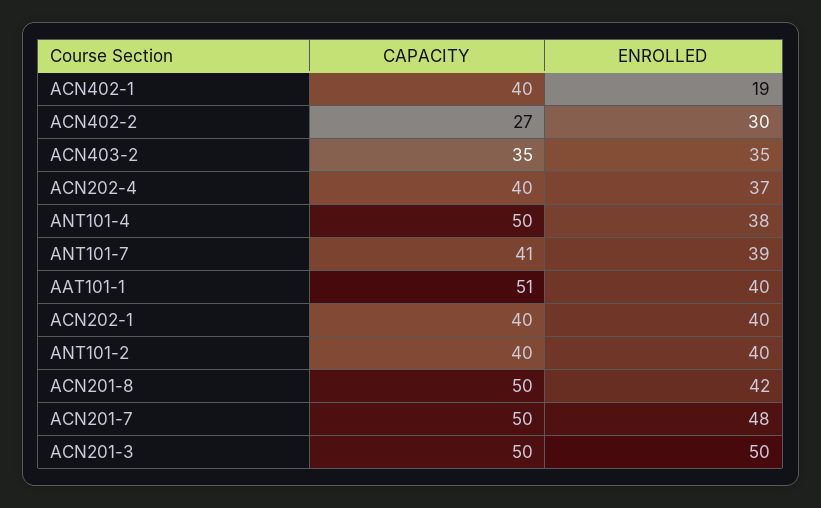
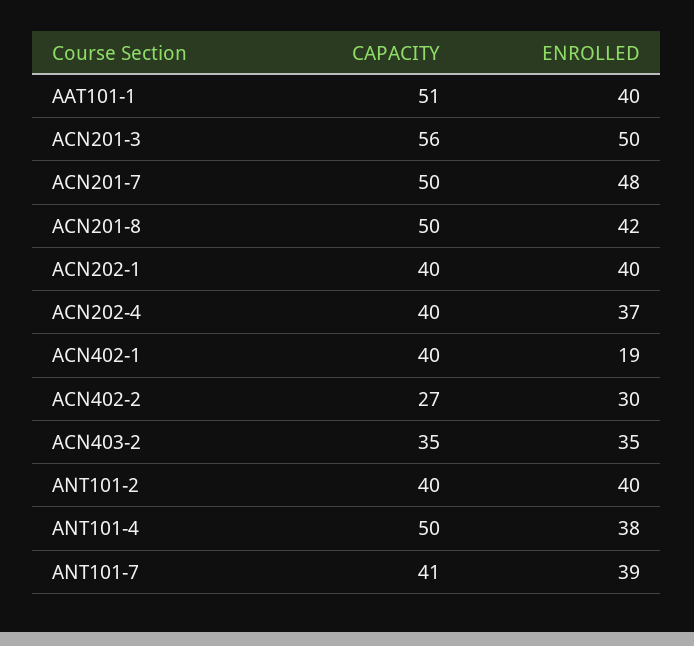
  {
    "CAPACITY": {
      "ACN402-1": 40,
      "ACN402-2": 27,
      "ACN403-2": 35,
      "ACN202-4": 40,
      "ANT101-4": 50,
      "ANT101-7": 41,
      "AAT101-1": 51,
      "ACN202-1": 40,
      "ANT101-2": 40,
      "ACN201-8": 50,
      "ACN201-7": 50,
-     "ACN201-3": 50
+     "ACN201-3": 56
    },
    "ENROLLED": {
      "ACN402-1": 19,
      "ACN402-2": 30,
      "ACN403-2": 35,
      "ACN202-4": 37,
      "ANT101-4": 38,
      "ANT101-7": 39,
      "AAT101-1": 40,
      "ACN202-1": 40,
      "ANT101-2": 40,
      "ACN201-8": 42,
      "ACN201-7": 48,
      "ACN201-3": 50
    }
  }

